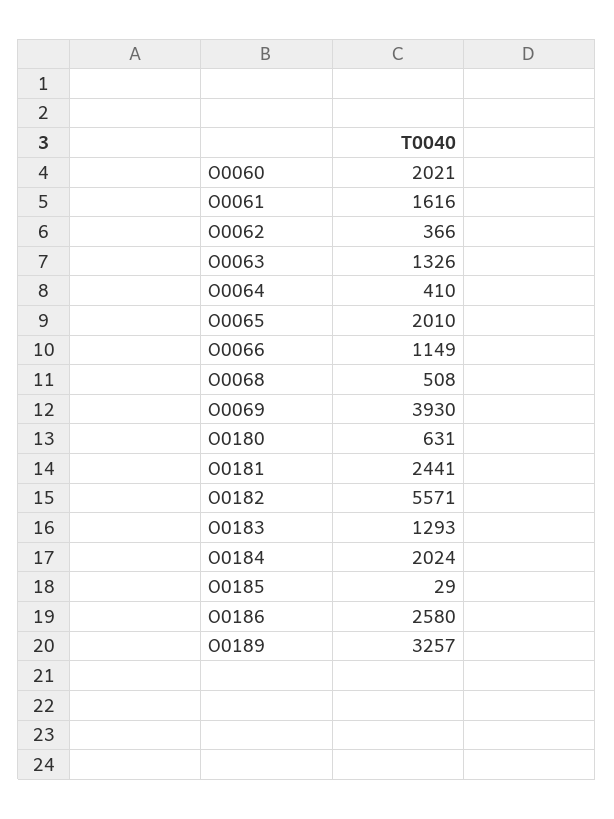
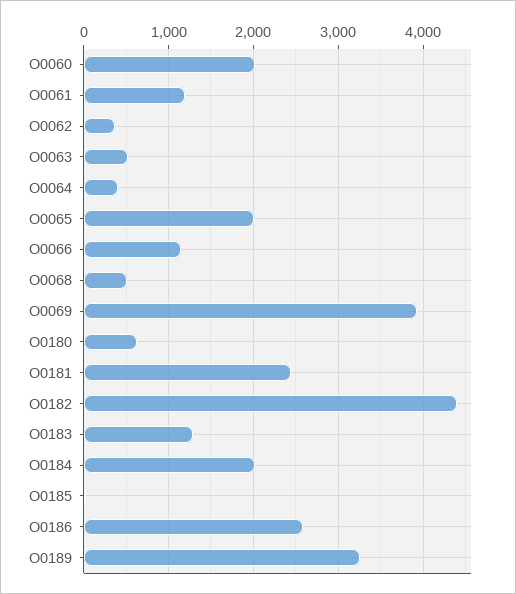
  {
    "O0060": 2021,
-   "O0061": 1616,
+   "O0061": 1200,
    "O0062": 366,
-   "O0063": 1326,
+   "O0063": 500,
    "O0064": 410,
    "O0065": 2010,
    "O0066": 1149,
    "O0068": 508,
    "O0069": 3930,
    "O0180": 631,
    "O0181": 2441,
-   "O0182": 5571,
+   "O0182": 4400,
    "O0183": 1293,
    "O0184": 2024,
    "O0185": 29,
    "O0186": 2580,
    "O0189": 3257
  }

